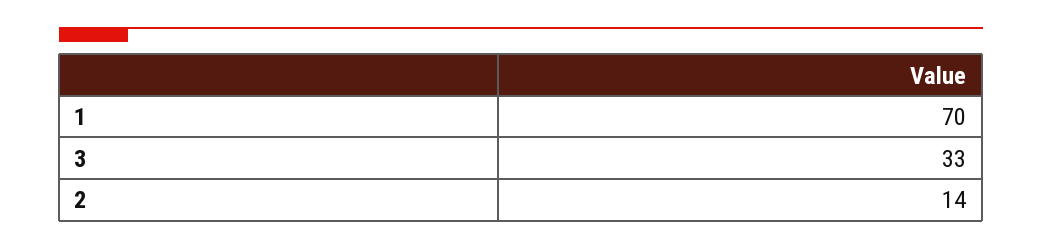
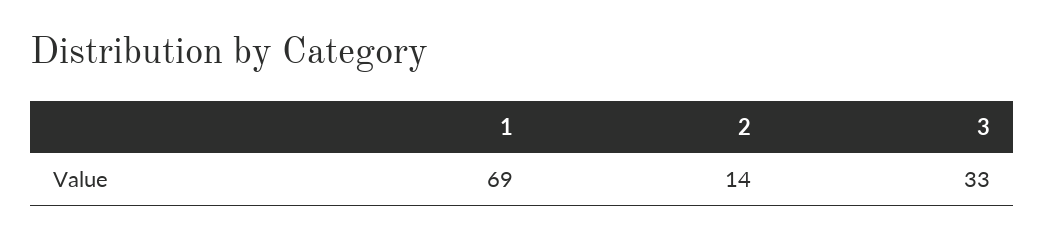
  {
-   "1": 70,
+   "1": 69,
    "3": 33,
    "2": 14
  }

